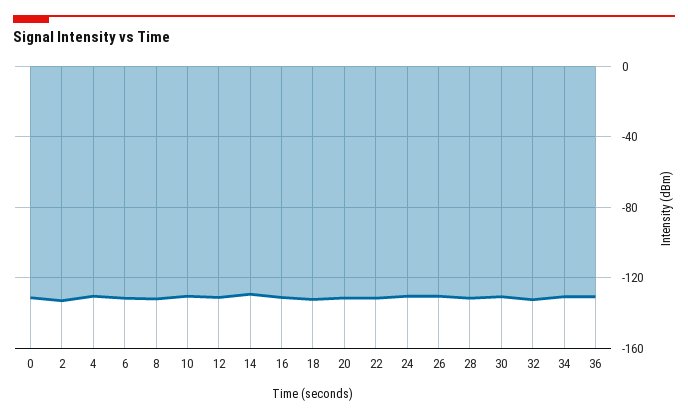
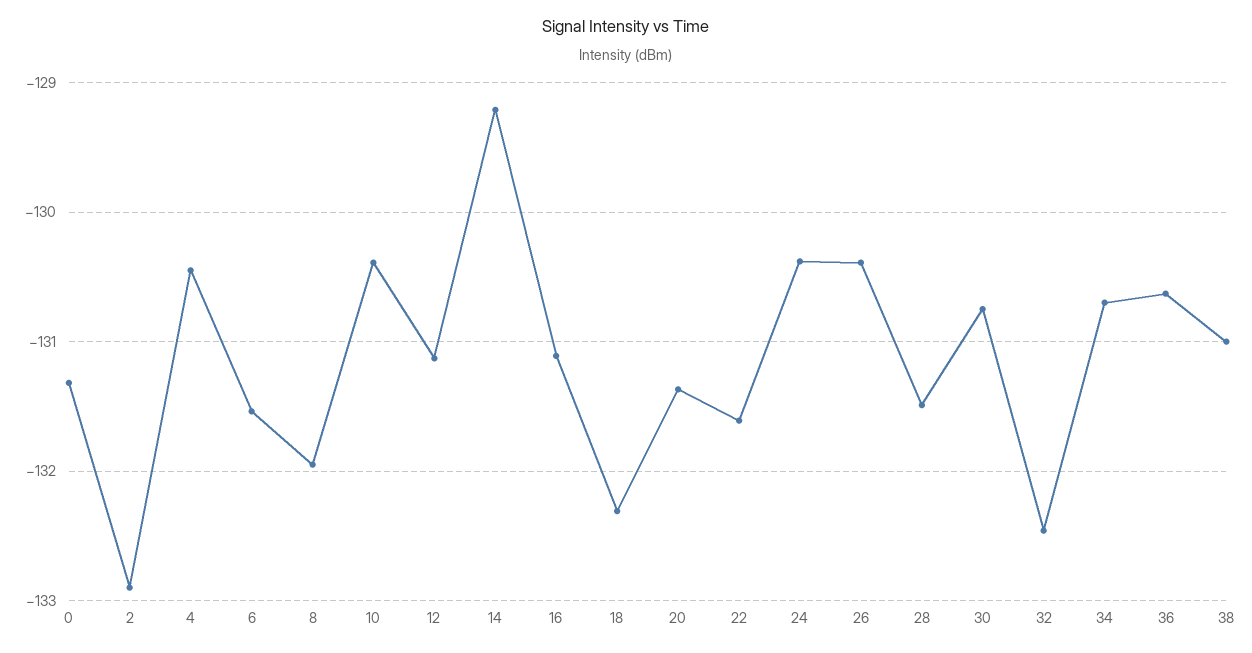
  {
    "0": -131.3,
    "2": -132.9,
    "4": -130.5,
    "6": -131.5,
    "8": -132,
    "10": -130.4,
    "12": -131.1,
    "14": -129.2,
    "16": -131.1,
    "18": -132.3,
    "20": -131.4,
    "22": -131.6,
    "24": -130.4,
    "26": -130.4,
    "28": -131.5,
    "30": -130.8,
    "32": -132.5,
    "34": -130.7,
-   "36": -130.6
+   "36": -130.6,
+   "38": -131
  }

